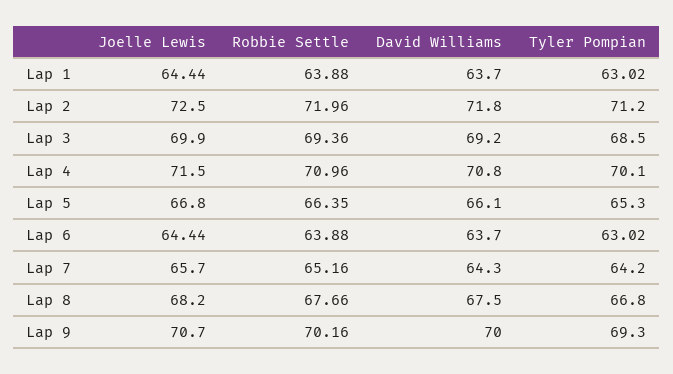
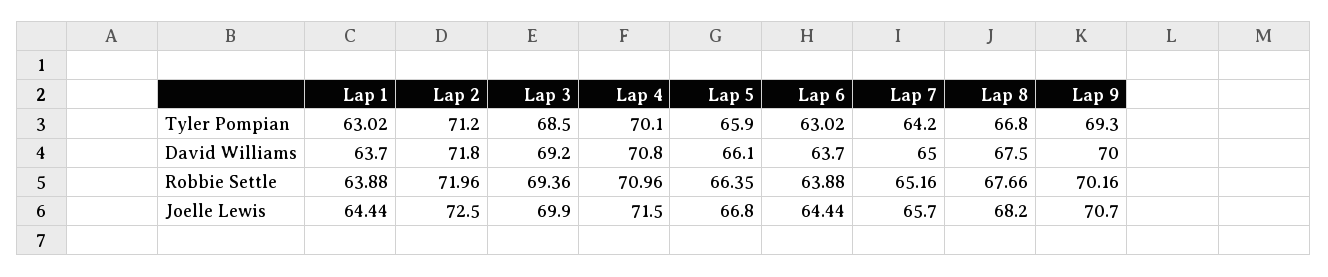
  {
    "Joelle Lewis": {
      "Lap 1": 64.44,
      "Lap 2": 72.5,
      "Lap 3": 69.9,
      "Lap 4": 71.5,
      "Lap 5": 66.8,
      "Lap 6": 64.44,
      "Lap 7": 65.7,
      "Lap 8": 68.2,
      "Lap 9": 70.7
    },
    "Robbie Settle": {
      "Lap 1": 63.88,
      "Lap 2": 71.96,
      "Lap 3": 69.36,
      "Lap 4": 70.96,
      "Lap 5": 66.35,
      "Lap 6": 63.88,
      "Lap 7": 65.16,
      "Lap 8": 67.66,
      "Lap 9": 70.16
    },
    "David Williams": {
      "Lap 1": 63.7,
      "Lap 2": 71.8,
      "Lap 3": 69.2,
      "Lap 4": 70.8,
      "Lap 5": 66.1,
      "Lap 6": 63.7,
-     "Lap 7": 64.3,
+     "Lap 7": 65,
      "Lap 8": 67.5,
      "Lap 9": 70
    },
    "Tyler Pompian": {
      "Lap 1": 63.02,
      "Lap 2": 71.2,
      "Lap 3": 68.5,
      "Lap 4": 70.1,
-     "Lap 5": 65.3,
+     "Lap 5": 65.9,
      "Lap 6": 63.02,
      "Lap 7": 64.2,
      "Lap 8": 66.8,
      "Lap 9": 69.3
    }
  }

